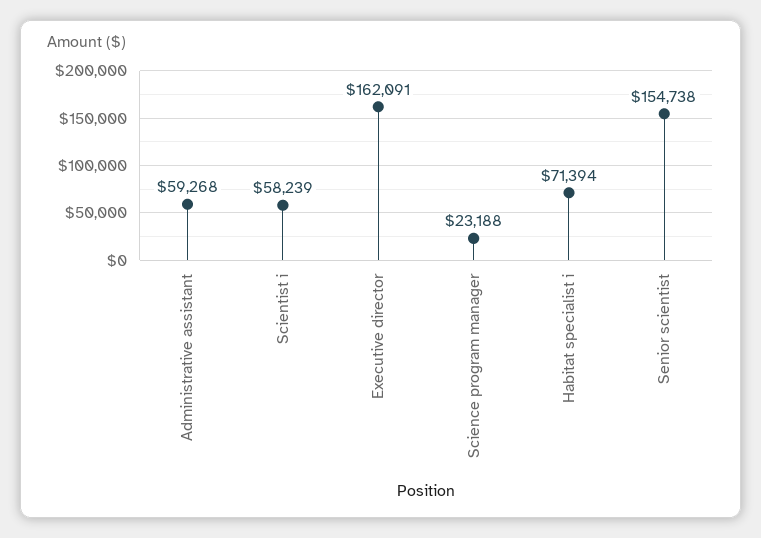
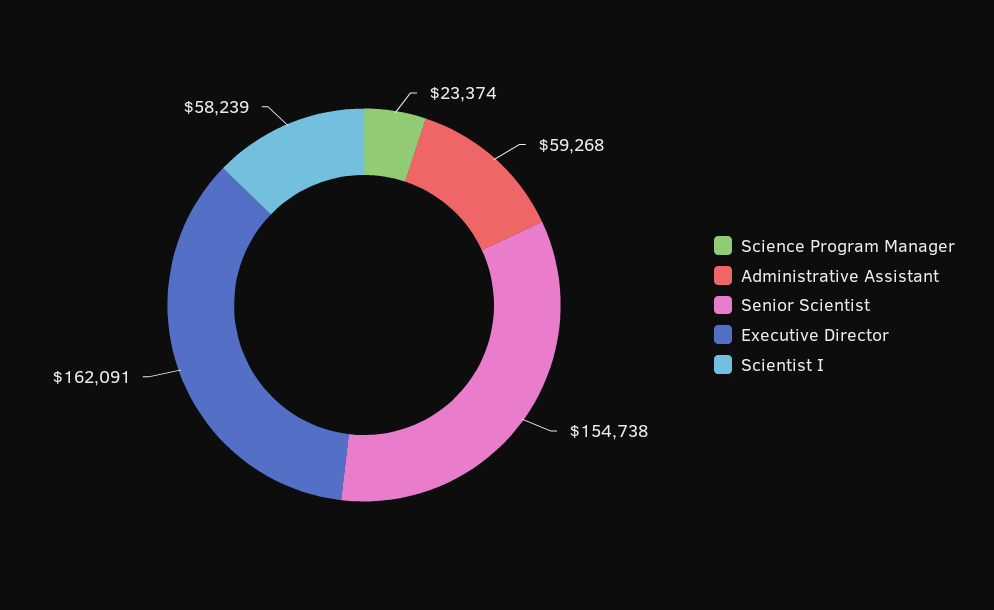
  {
    "Administrative assistant": 59268,
    "Scientist i": 58239,
    "Executive director": 162091,
-   "Science program manager": 23188,
+   "Science program manager": 23374,
-   "Habitat specialist i": 71394,
    "Senior scientist": 154738
  }

